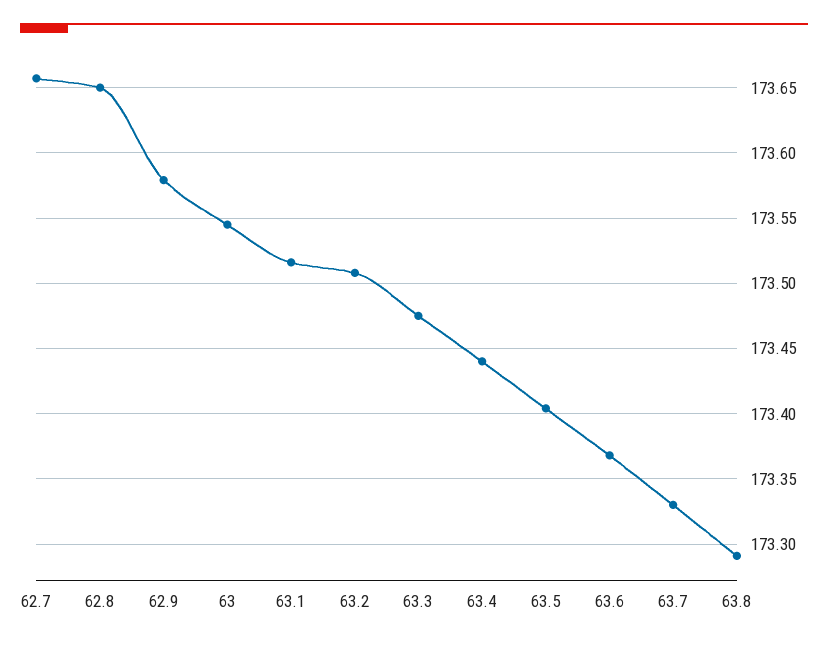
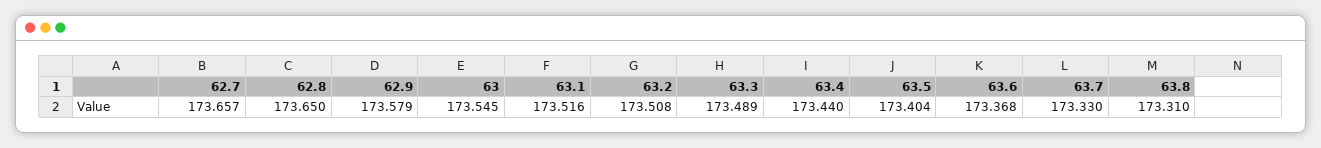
  {
    "62.7": 173.657,
    "62.8": 173.65,
    "62.9": 173.579,
    "63": 173.545,
    "63.1": 173.516,
    "63.2": 173.508,
-   "63.3": 173.475,
+   "63.3": 173.489,
    "63.4": 173.44,
    "63.5": 173.404,
    "63.6": 173.368,
    "63.7": 173.33,
-   "63.8": 173.29
+   "63.8": 173.31
  }

